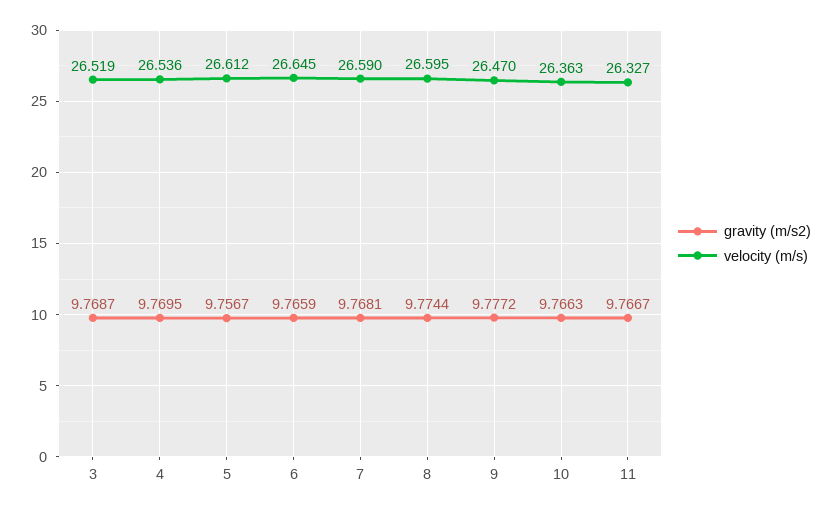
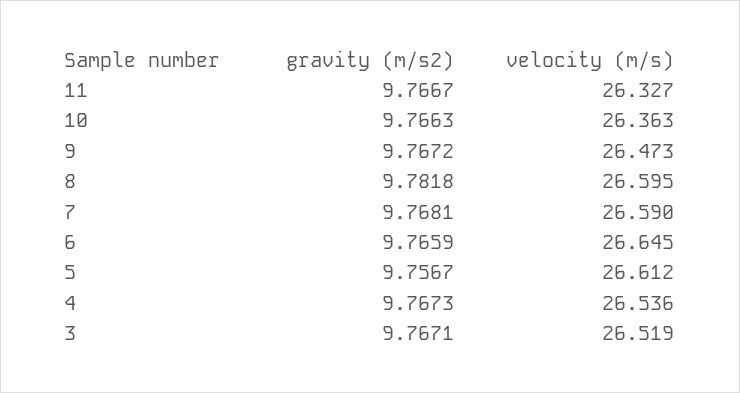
  {
    "gravity (m/s2)": {
-     "3": 9.7687,
+     "3": 9.7671,
-     "4": 9.7695,
+     "4": 9.7673,
      "5": 9.7567,
      "6": 9.7659,
      "7": 9.7681,
-     "8": 9.7744,
+     "8": 9.7818,
-     "9": 9.7772,
+     "9": 9.7672,
      "10": 9.7663,
      "11": 9.7667
    },
    "velocity (m/s)": {
      "3": 26.519,
      "4": 26.536,
      "5": 26.612,
      "6": 26.645,
      "7": 26.59,
      "8": 26.595,
-     "9": 26.47,
+     "9": 26.473,
      "10": 26.363,
      "11": 26.327
    }
  }

